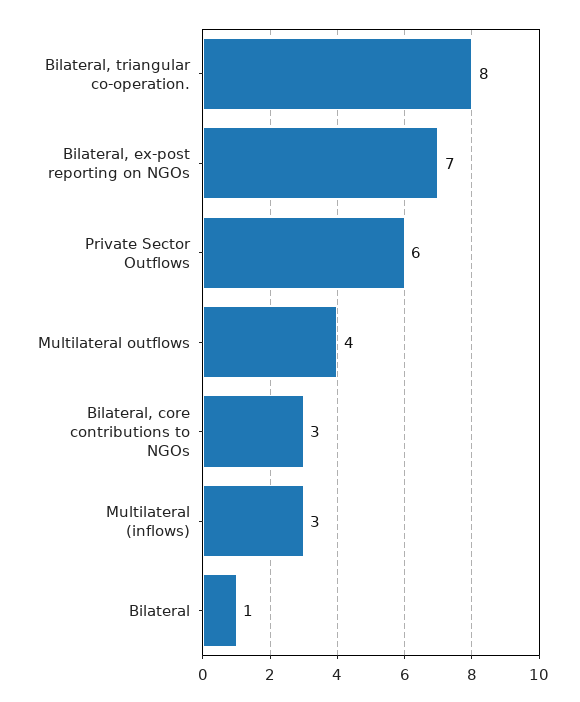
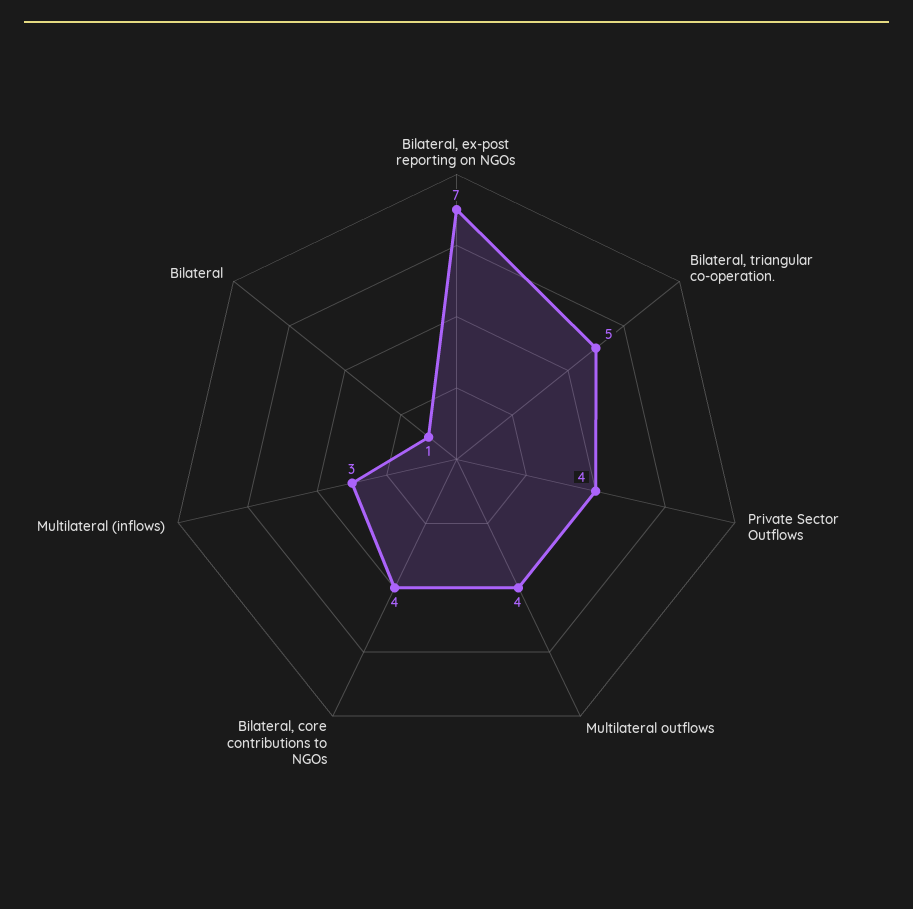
  {
-   "Bilateral, triangular co-operation.": 8,
+   "Bilateral, triangular co-operation.": 5,
    "Bilateral, ex-post reporting on NGOs": 7,
-   "Private Sector Outflows": 6,
+   "Private Sector Outflows": 4,
    "Multilateral outflows": 4,
-   "Bilateral, core contributions to NGOs": 3,
+   "Bilateral, core contributions to NGOs": 4,
    "Multilateral (inflows)": 3,
    "Bilateral": 1
  }

